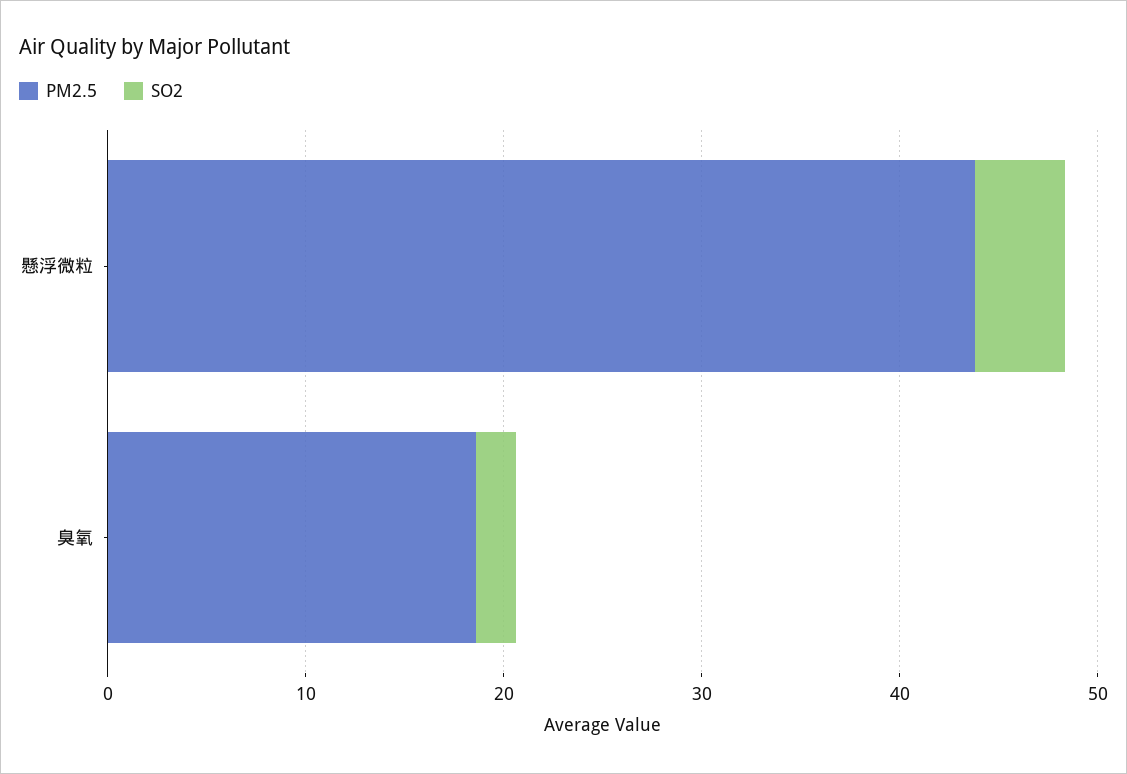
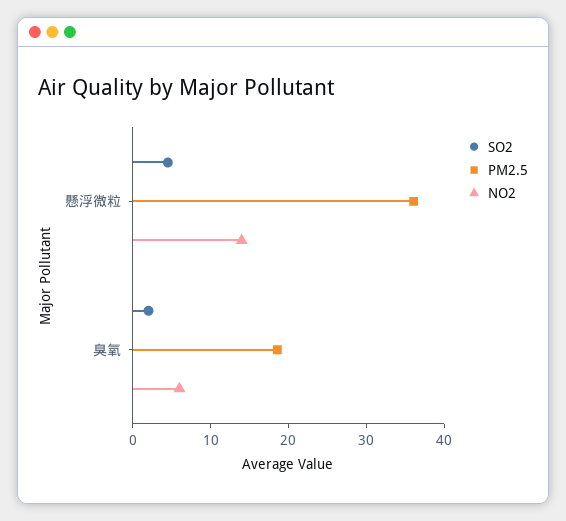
  {
    "PM2.5": {
-     "懸浮微粒": 44,
+     "懸浮微粒": 36,
      "臭氧": 18
    },
    "SO2": {
      "懸浮微粒": 4,
      "臭氧": 2
-   }
+   },
+   "NO2": {
+     "懸浮微粒": 14,
+     "臭氧": 6
+   }
  }

